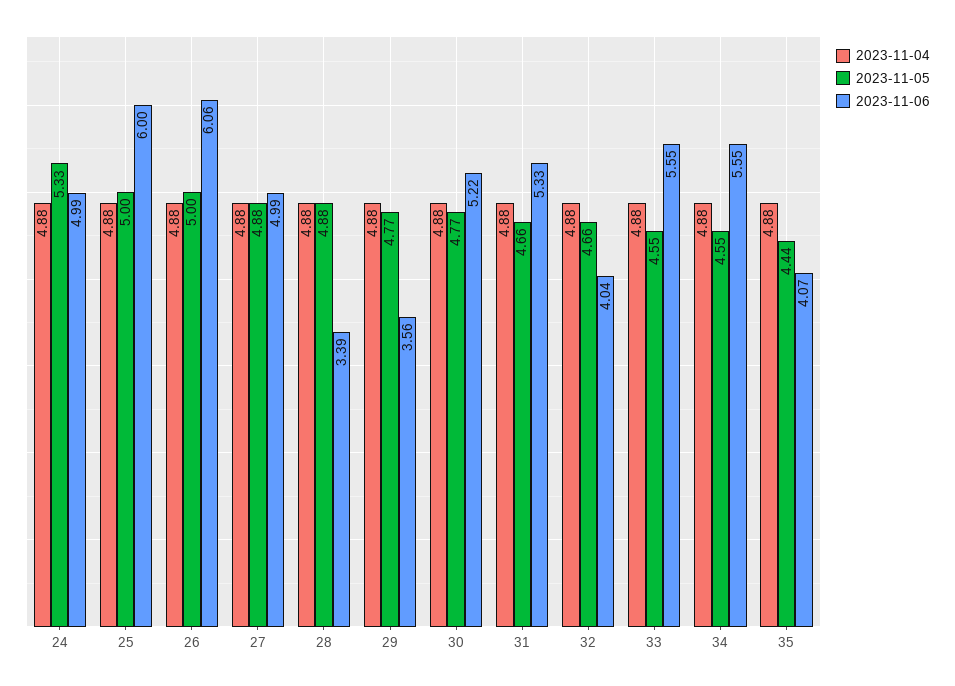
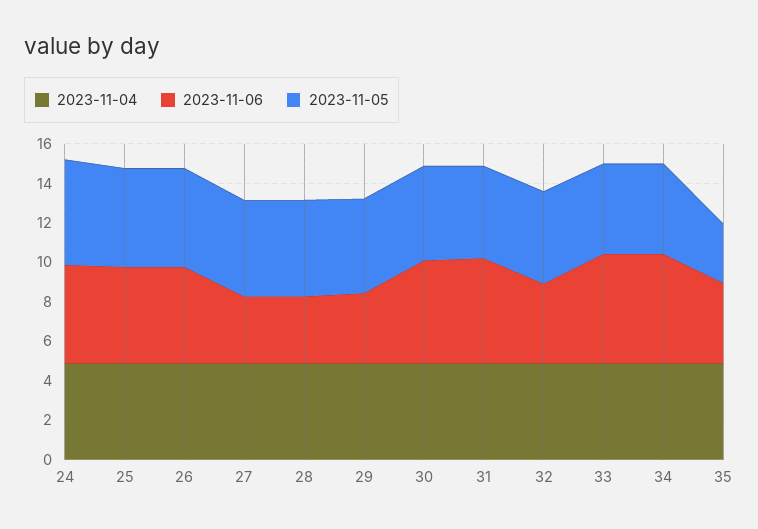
  {
    "2023-11-04": {
      "24": 4.88,
      "25": 4.88,
      "26": 4.88,
      "27": 4.88,
      "28": 4.88,
      "29": 4.88,
      "30": 4.88,
      "31": 4.88,
      "32": 4.88,
      "33": 4.88,
      "34": 4.88,
      "35": 4.88
    },
    "2023-11-05": {
      "24": 5.33,
      "25": 5,
      "26": 5,
      "27": 4.88,
      "28": 4.88,
      "29": 4.77,
      "30": 4.77,
      "31": 4.66,
      "32": 4.66,
      "33": 4.55,
      "34": 4.55,
-     "35": 4.44
+     "35": 3
    },
    "2023-11-06": {
      "24": 4.99,
-     "25": 6,
+     "25": 5,
-     "26": 6.06,
+     "26": 5,
-     "27": 4.99,
+     "27": 3.5,
      "28": 3.39,
      "29": 3.56,
      "30": 5.22,
      "31": 5.33,
      "32": 4.04,
      "33": 5.55,
      "34": 5.55,
      "35": 4.07
    }
  }

